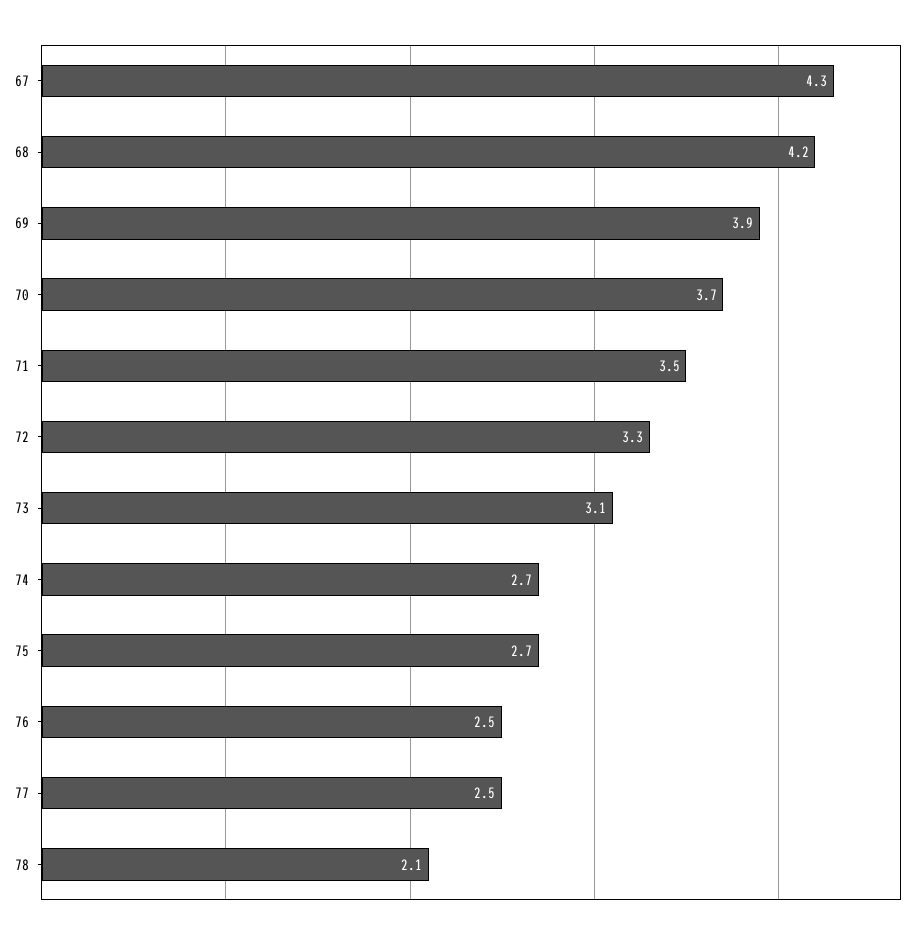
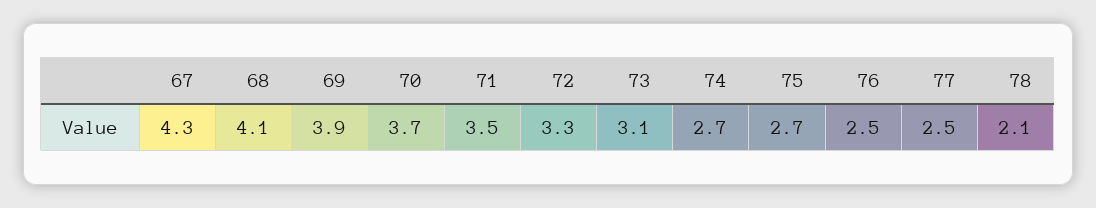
  {
    "67": 4.3,
-   "68": 4.2,
+   "68": 4.1,
    "69": 3.9,
    "70": 3.7,
    "71": 3.5,
    "72": 3.3,
    "73": 3.1,
    "74": 2.7,
    "75": 2.7,
    "76": 2.5,
    "77": 2.5,
    "78": 2.1
  }

